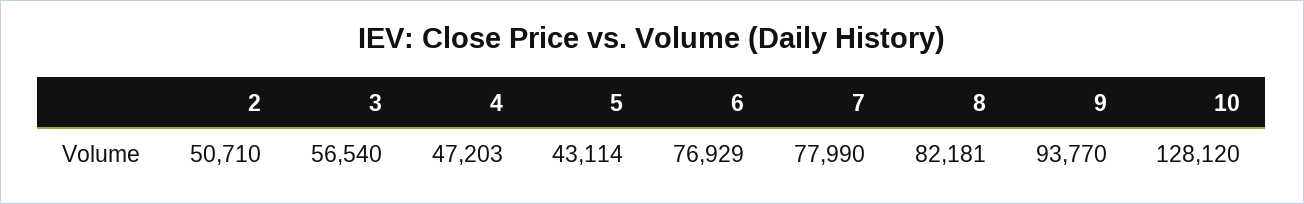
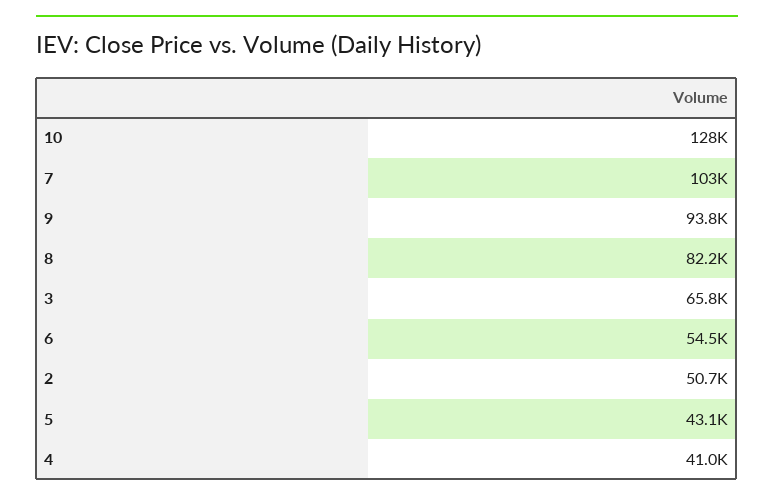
  {
    "2": 50710,
-   "3": 56540,
+   "3": 65800,
-   "4": 47203,
+   "4": 41000,
    "5": 43114,
-   "6": 76929,
+   "6": 54500,
-   "7": 77990,
+   "7": 103000,
    "8": 82181,
    "9": 93770,
    "10": 128120
  }

